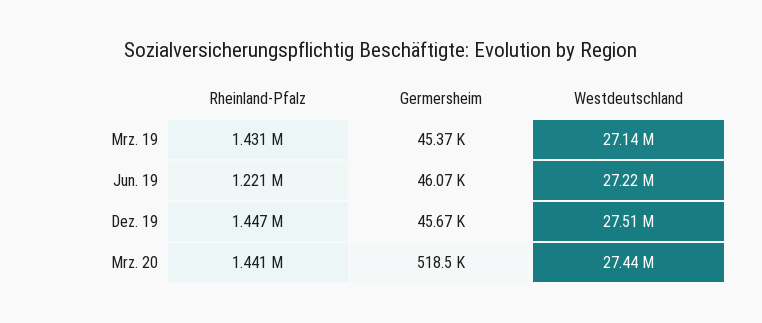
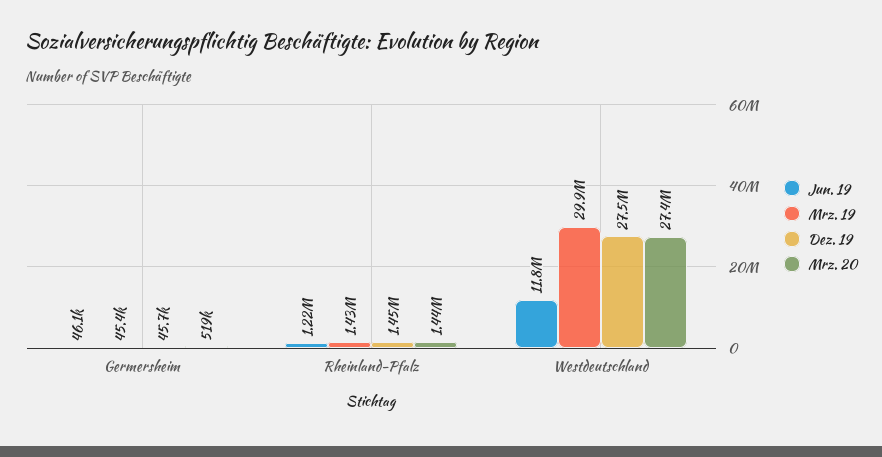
  {
    "Mrz. 19": {
      "Rheinland-Pfalz": 1431000,
      "Germersheim": 45370,
-     "Westdeutschland": 27140000
+     "Westdeutschland": 29900000
    },
    "Jun. 19": {
      "Rheinland-Pfalz": 1221000,
      "Germersheim": 46070,
-     "Westdeutschland": 27220000
+     "Westdeutschland": 11800000
    },
    "Dez. 19": {
      "Rheinland-Pfalz": 1447000,
      "Germersheim": 45670,
      "Westdeutschland": 27510000
    },
    "Mrz. 20": {
      "Rheinland-Pfalz": 1441000,
      "Germersheim": 518500,
      "Westdeutschland": 27440000
    }
  }

